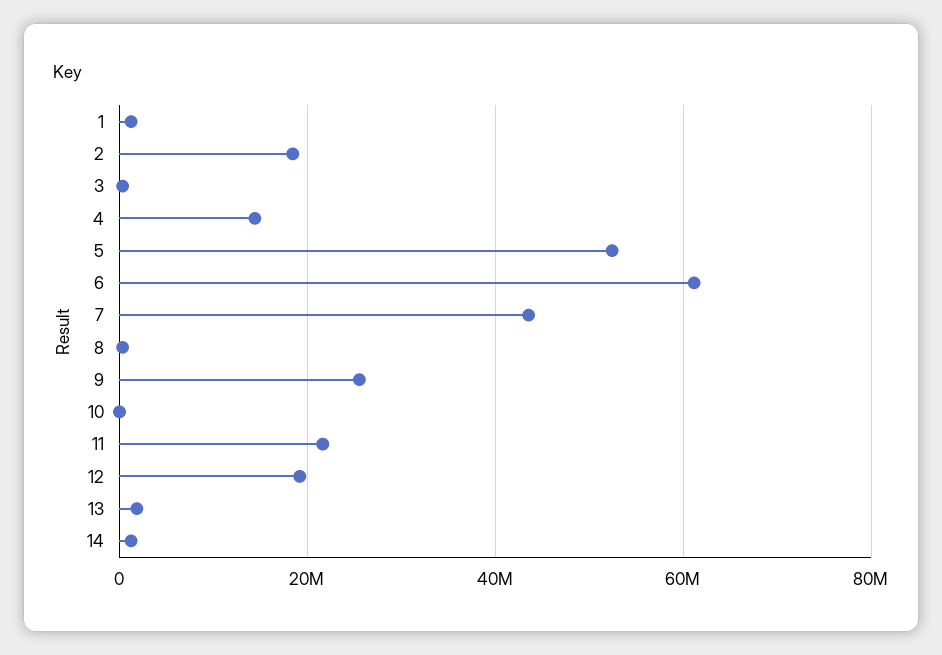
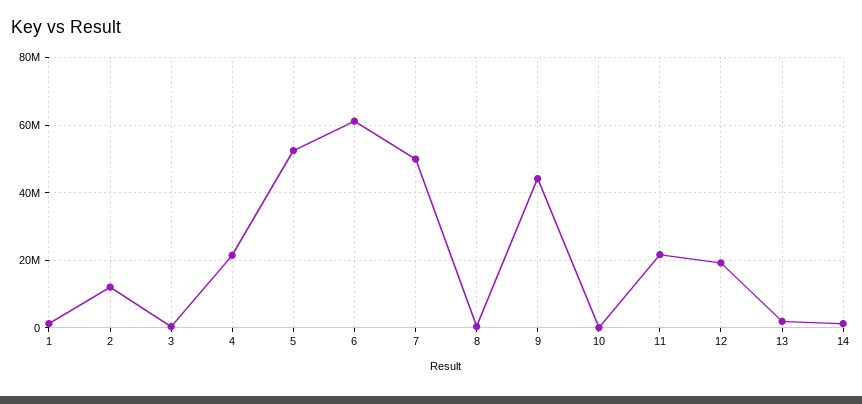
  {
    "1": 2000000,
-   "2": 18000000,
+   "2": 12000000,
    "3": 0,
-   "4": 14000000,
+   "4": 22000000,
    "5": 52000000,
    "6": 62000000,
-   "7": 44000000,
+   "7": 50000000,
    "8": 0,
-   "9": 26000000,
+   "9": 44000000,
    "10": 0,
    "11": 22000000,
    "12": 20000000,
    "13": 2000000,
    "14": 2000000
  }

